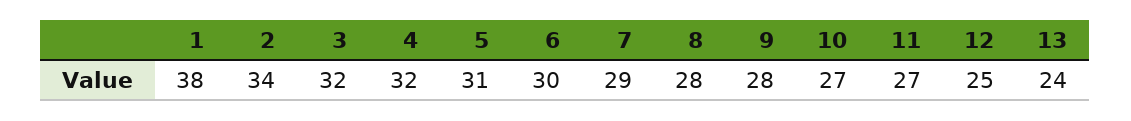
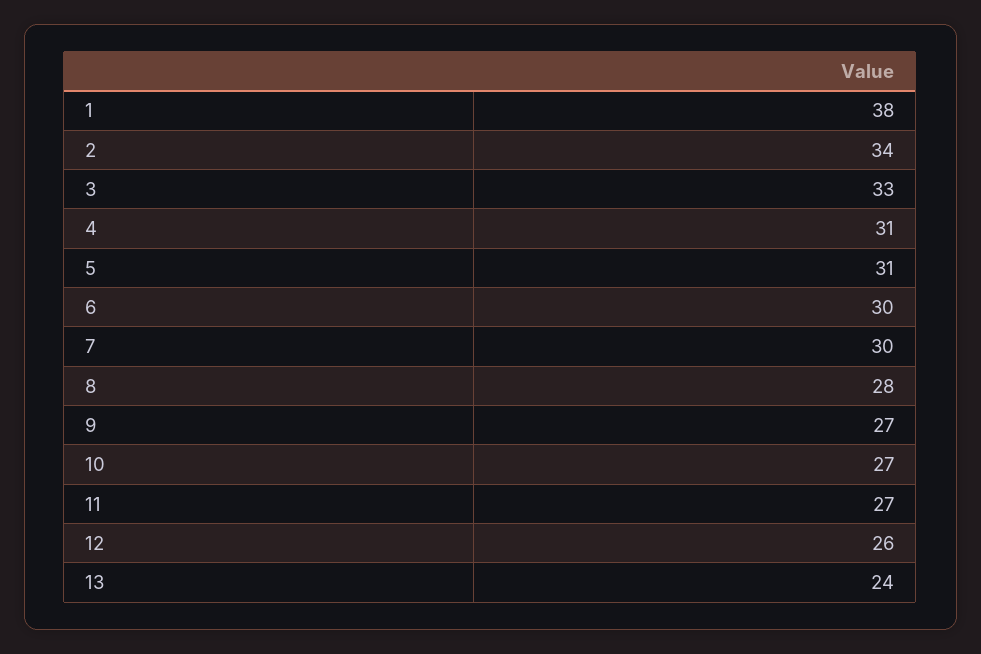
  {
    "1": 38,
    "2": 34,
-   "3": 32,
+   "3": 33,
-   "4": 32,
+   "4": 31,
    "5": 31,
    "6": 30,
-   "7": 29,
+   "7": 30,
    "8": 28,
-   "9": 28,
+   "9": 27,
    "10": 27,
    "11": 27,
-   "12": 25,
+   "12": 26,
    "13": 24
  }

